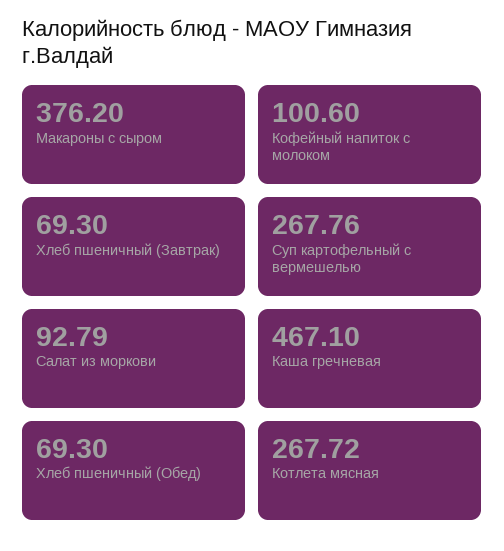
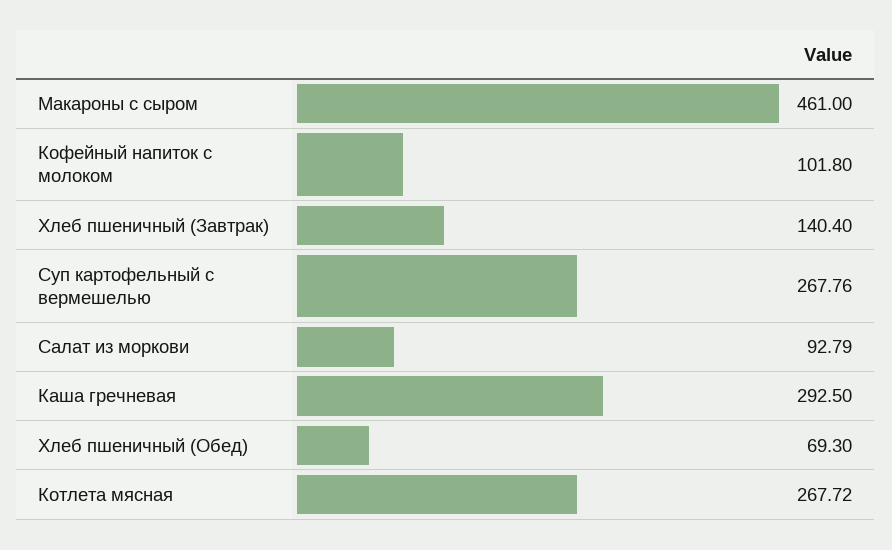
  {
-   "Макароны с сыром": 376.2,
+   "Макароны с сыром": 461,
-   "Кофейный напиток с молоком": 100.6,
+   "Кофейный напиток с молоком": 101.8,
-   "Хлеб пшеничный (Завтрак)": 69.3,
+   "Хлеб пшеничный (Завтрак)": 140.4,
    "Суп картофельный с вермешелью": 267.76,
    "Салат из моркови": 92.79,
-   "Каша гречневая": 467.1,
+   "Каша гречневая": 292.5,
    "Хлеб пшеничный (Обед)": 69.3,
    "Котлета мясная": 267.72
  }

